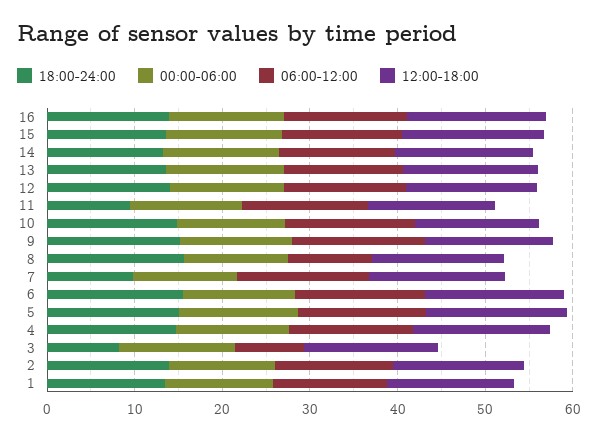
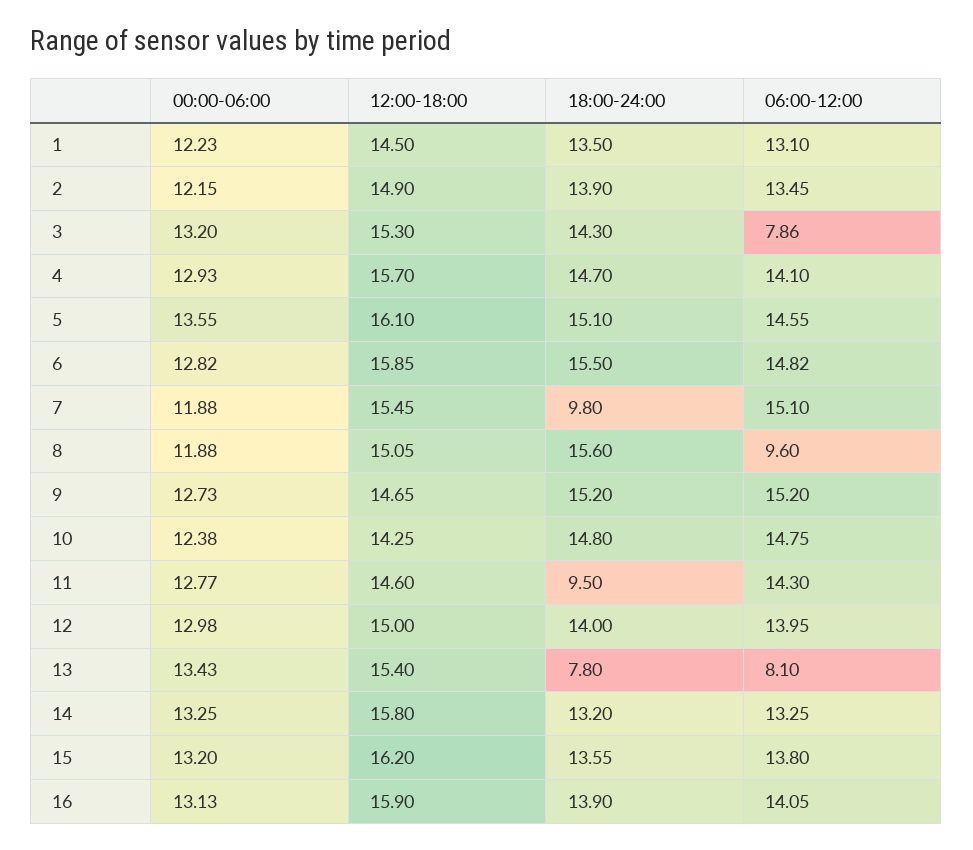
  {
    "18:00-24:00": {
      "16": 13.9,
      "15": 13.55,
      "14": 13.2,
-     "13": 14,
+     "13": 7.8,
      "12": 14,
      "11": 9.5,
      "10": 14.8,
      "9": 15.2,
      "8": 15.6,
      "7": 9.8,
      "6": 15.5,
      "5": 15.1,
      "4": 14.7,
-     "3": 8,
+     "3": 14.3,
      "2": 13.9,
      "1": 13.5
    },
    "00:00-06:00": {
      "16": 13.13,
      "15": 13.2,
      "14": 13.25,
      "13": 13.43,
      "12": 12.98,
      "11": 12.77,
      "10": 12.38,
      "9": 12.73,
      "8": 11.88,
      "7": 11.88,
      "6": 12.82,
      "5": 13.55,
      "4": 12.93,
      "3": 13.2,
      "2": 12.15,
      "1": 12.23
    },
    "06:00-12:00": {
      "16": 14.05,
      "15": 13.8,
      "14": 13.25,
-     "13": 14,
+     "13": 8.1,
      "12": 13.95,
      "11": 14.3,
      "10": 14.75,
      "9": 15.2,
      "8": 9.6,
      "7": 15.1,
      "6": 14.82,
      "5": 14.55,
      "4": 14.1,
      "3": 7.86,
      "2": 13.45,
      "1": 13.1
    },
    "12:00-18:00": {
      "16": 15.9,
      "15": 16.2,
      "14": 15.8,
      "13": 15.4,
      "12": 15,
      "11": 14.6,
      "10": 14.25,
      "9": 14.65,
      "8": 15.05,
      "7": 15.45,
      "6": 15.85,
      "5": 16.1,
      "4": 15.7,
      "3": 15.3,
      "2": 14.9,
      "1": 14.5
    }
  }

